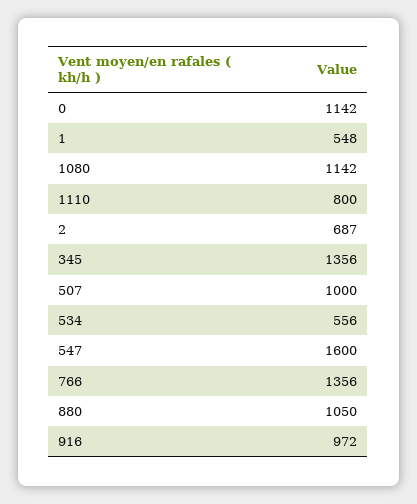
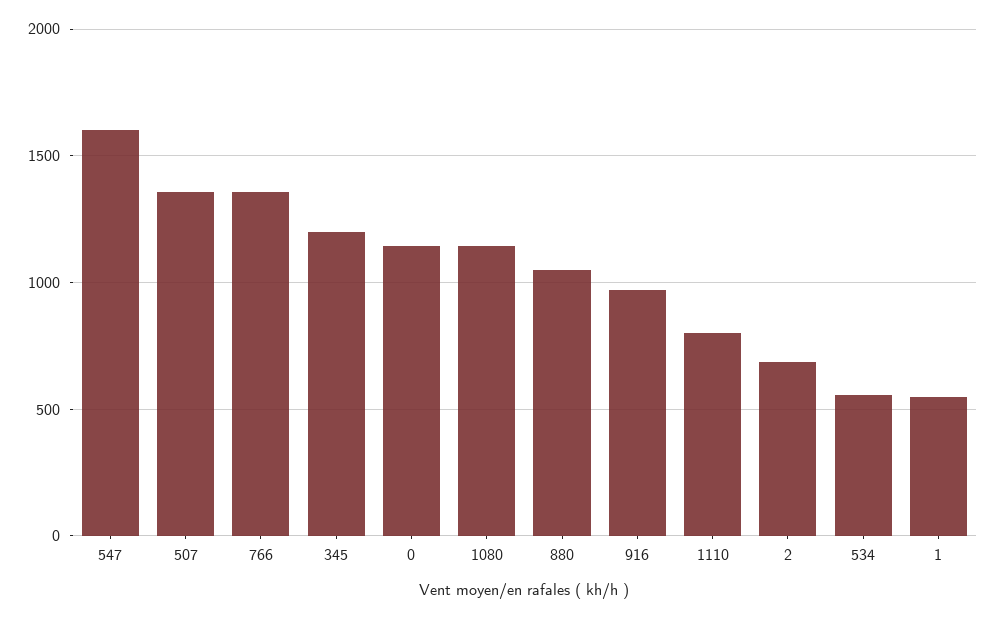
  {
    "0": 1142,
    "1": 548,
    "1080": 1142,
    "1110": 800,
    "2": 687,
-   "345": 1356,
+   "345": 1200,
-   "507": 1000,
+   "507": 1350,
    "534": 556,
    "547": 1600,
    "766": 1356,
    "880": 1050,
    "916": 972
  }

